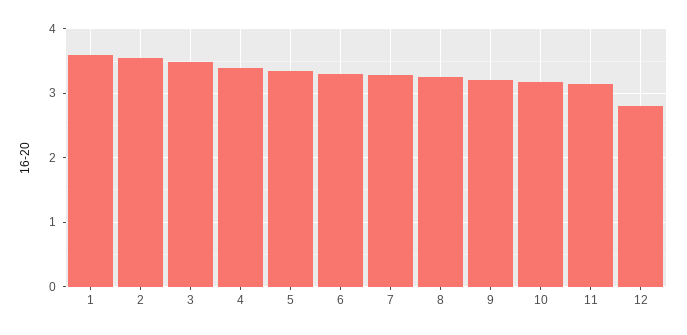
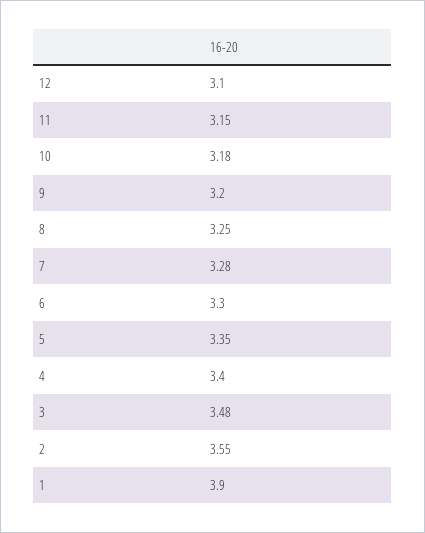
  {
-   "1": 3.6,
+   "1": 3.9,
    "2": 3.55,
    "3": 3.48,
    "4": 3.4,
    "5": 3.35,
    "6": 3.3,
    "7": 3.28,
    "8": 3.25,
    "9": 3.2,
    "10": 3.18,
    "11": 3.15,
-   "12": 2.8
+   "12": 3.1
  }

